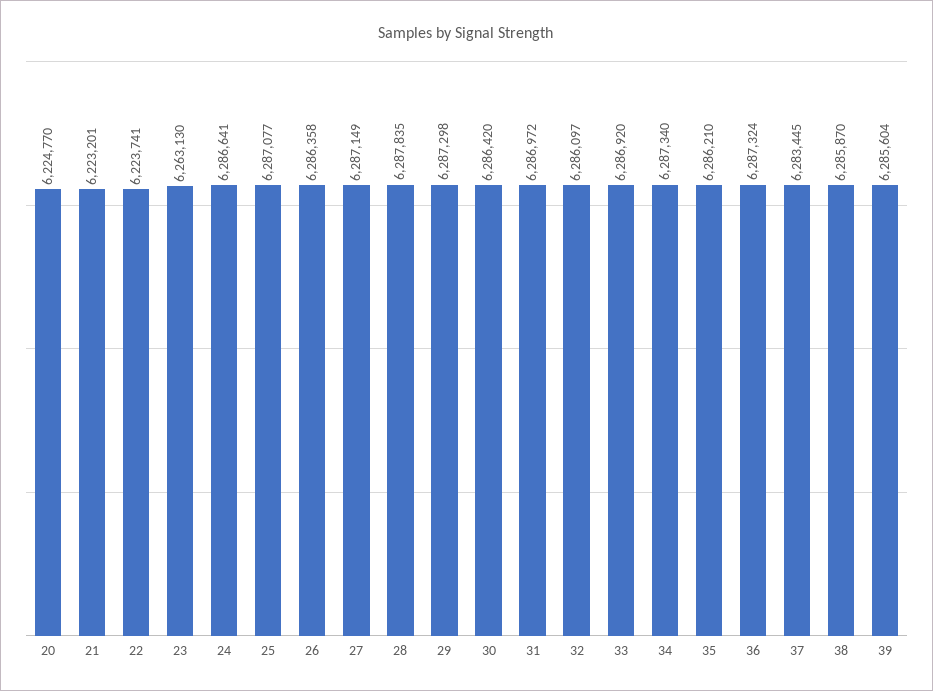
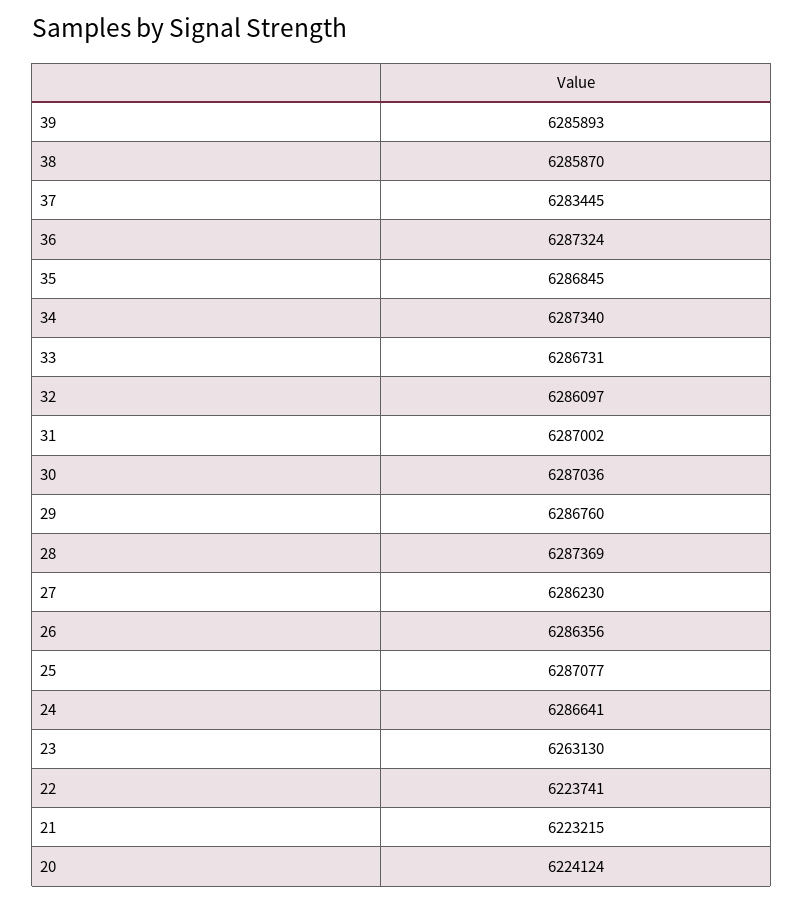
  {
-   "20": 6224770,
+   "20": 6224124,
-   "21": 6223201,
+   "21": 6223215,
    "22": 6223741,
    "23": 6263130,
    "24": 6286641,
    "25": 6287077,
-   "26": 6286358,
+   "26": 6286356,
-   "27": 6287149,
+   "27": 6286230,
-   "28": 6287835,
+   "28": 6287369,
-   "29": 6287298,
+   "29": 6286760,
-   "30": 6286420,
+   "30": 6287036,
-   "31": 6286972,
+   "31": 6287002,
    "32": 6286097,
-   "33": 6286920,
+   "33": 6286731,
    "34": 6287340,
-   "35": 6286210,
+   "35": 6286845,
    "36": 6287324,
    "37": 6283445,
    "38": 6285870,
-   "39": 6285604
+   "39": 6285893
  }

